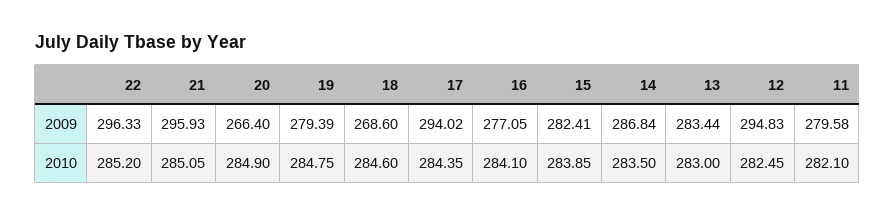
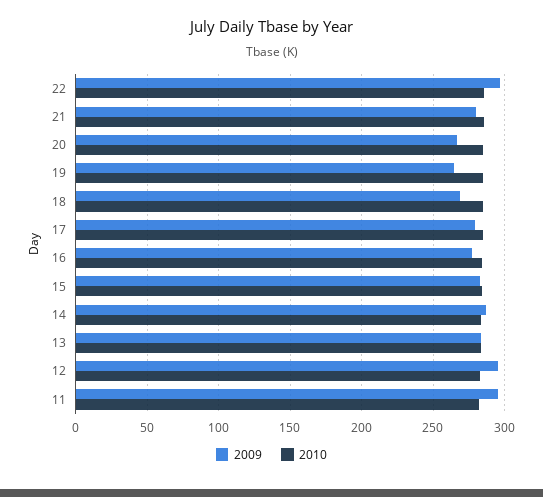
  {
    "2009": {
      "22": 296.33,
-     "21": 295.93,
+     "21": 280,
      "20": 266.4,
-     "19": 279.39,
+     "19": 265,
      "18": 268.6,
-     "17": 294.02,
+     "17": 280,
      "16": 277.05,
      "15": 282.41,
      "14": 286.84,
      "13": 283.44,
      "12": 294.83,
-     "11": 279.58
+     "11": 295
    },
    "2010": {
      "22": 285.2,
      "21": 285.05,
      "20": 284.9,
      "19": 284.75,
      "18": 284.6,
      "17": 284.35,
      "16": 284.1,
      "15": 283.85,
      "14": 283.5,
      "13": 283,
      "12": 282.45,
      "11": 282.1
    }
  }

